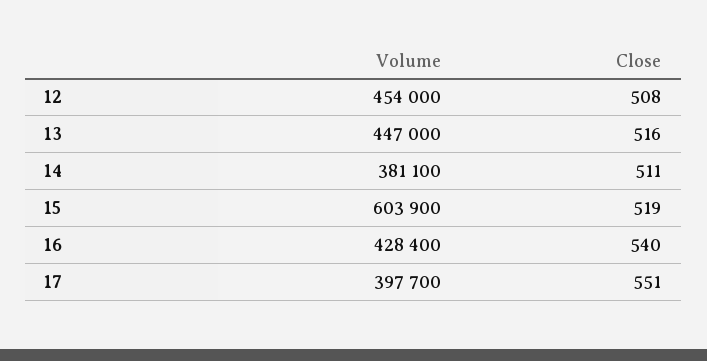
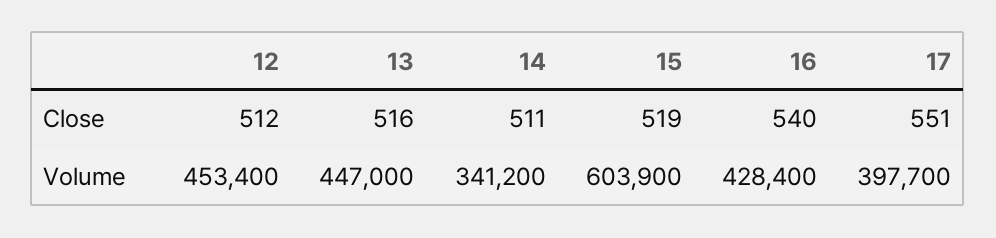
  {
    "Volume": {
-     "12": 454000,
+     "12": 453400,
      "13": 447000,
-     "14": 381100,
+     "14": 341200,
      "15": 603900,
      "16": 428400,
      "17": 397700
    },
    "Close": {
-     "12": 508,
+     "12": 512,
      "13": 516,
      "14": 511,
      "15": 519,
      "16": 540,
      "17": 551
    }
  }

